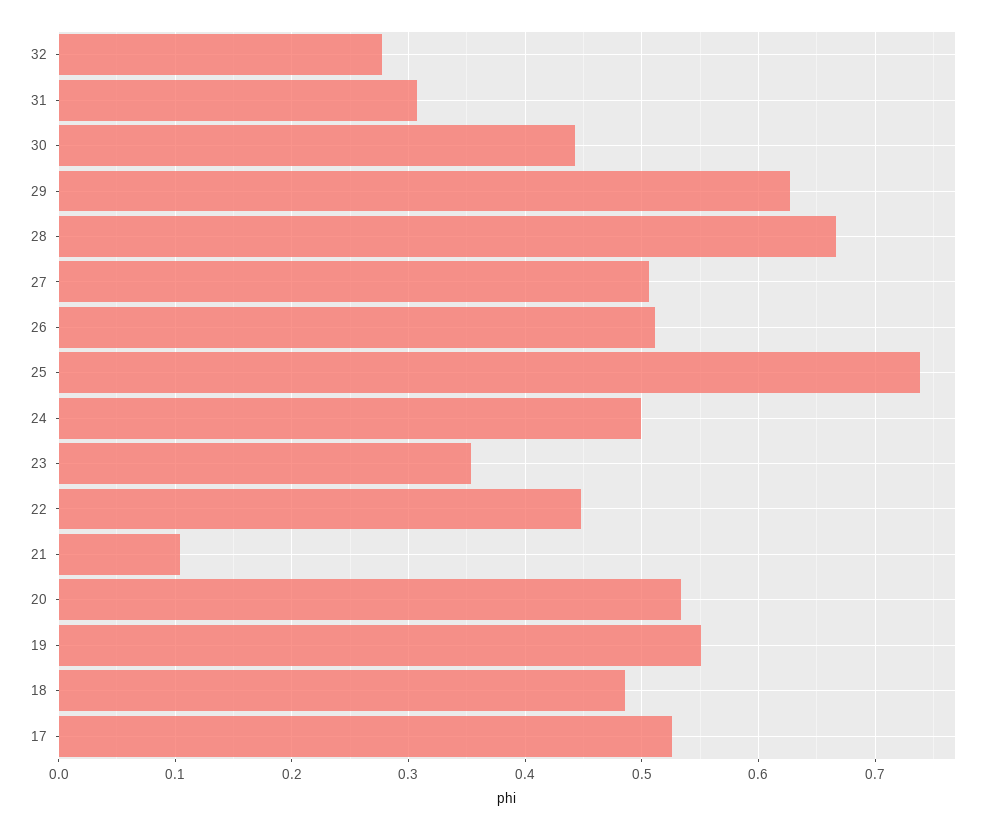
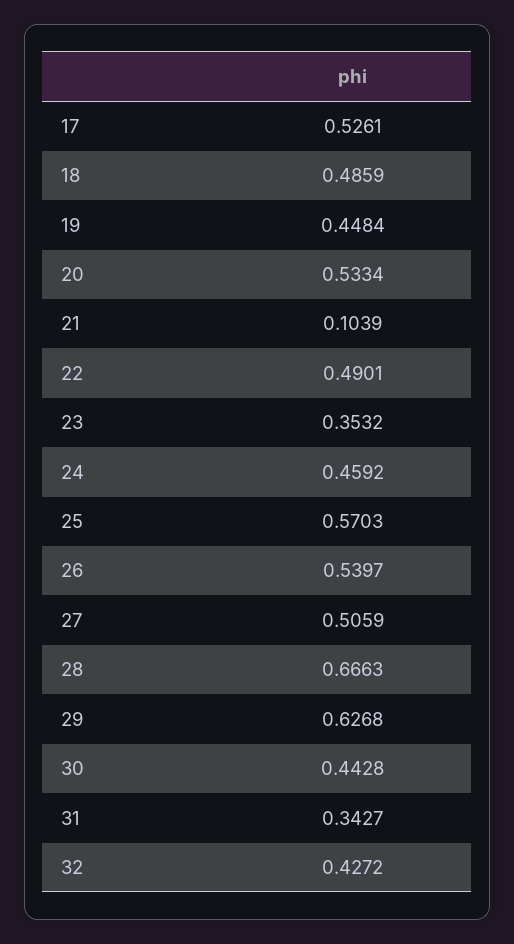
  {
-   "32": 0.28,
+   "32": 0.4272,
-   "31": 0.31,
+   "31": 0.3427,
    "30": 0.4428,
    "29": 0.6268,
    "28": 0.6663,
    "27": 0.5059,
-   "26": 0.51,
+   "26": 0.5397,
-   "25": 0.74,
+   "25": 0.5703,
-   "24": 0.5,
+   "24": 0.4592,
    "23": 0.3532,
-   "22": 0.45,
+   "22": 0.4901,
    "21": 0.1039,
    "20": 0.5334,
-   "19": 0.55,
+   "19": 0.4484,
    "18": 0.4859,
    "17": 0.5261
  }

